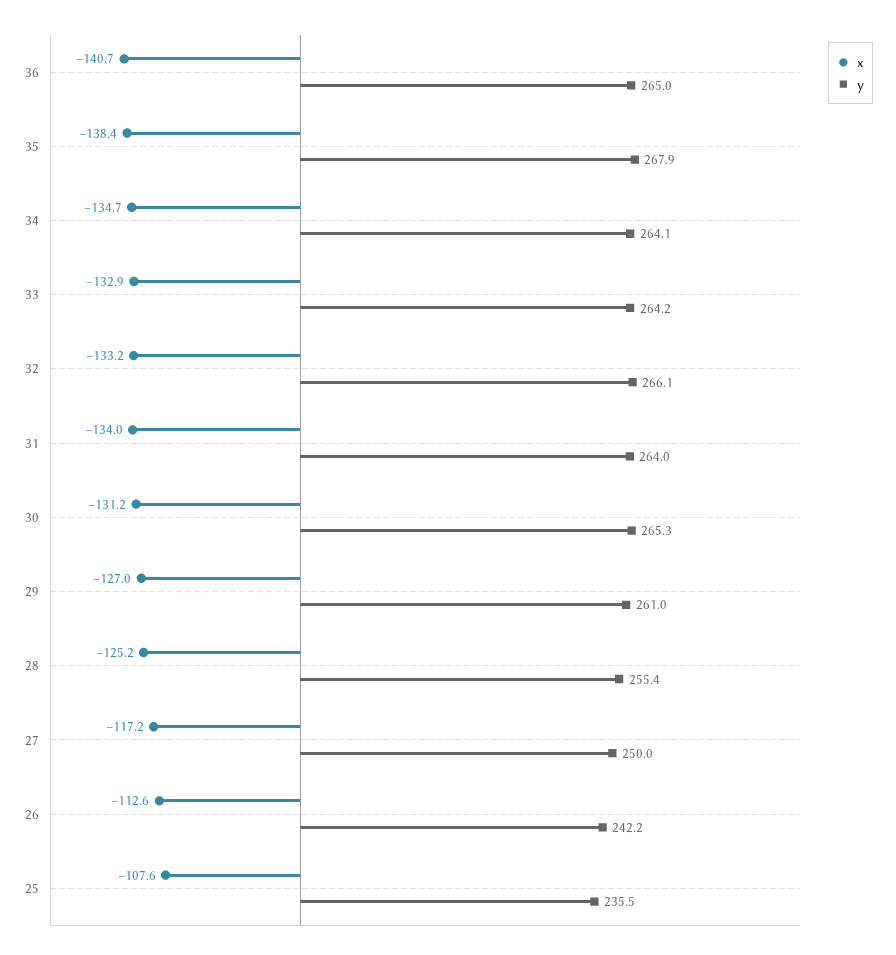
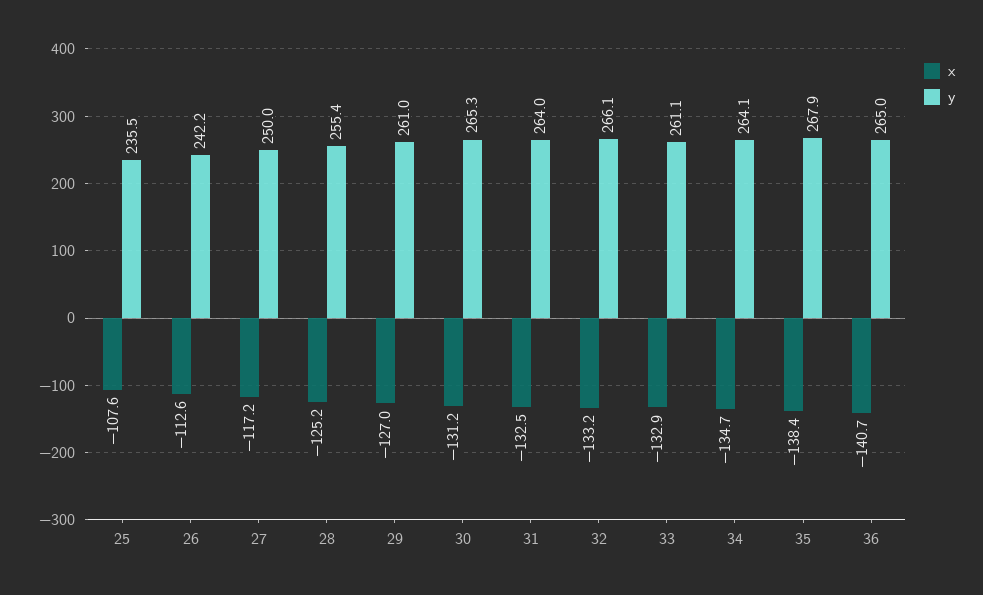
  {
    "x": {
      "36": -140.7,
      "35": -138.4,
      "34": -134.7,
      "33": -132.9,
      "32": -133.2,
-     "31": -134,
+     "31": -132.5,
      "30": -131.2,
      "29": -127,
      "28": -125.2,
      "27": -117.2,
      "26": -112.6,
      "25": -107.6
    },
    "y": {
      "36": 265,
      "35": 267.9,
      "34": 264.1,
-     "33": 264.2,
+     "33": 261.1,
      "32": 266.1,
      "31": 264,
      "30": 265.3,
      "29": 261,
      "28": 255.4,
      "27": 250,
      "26": 242.2,
      "25": 235.5
    }
  }

